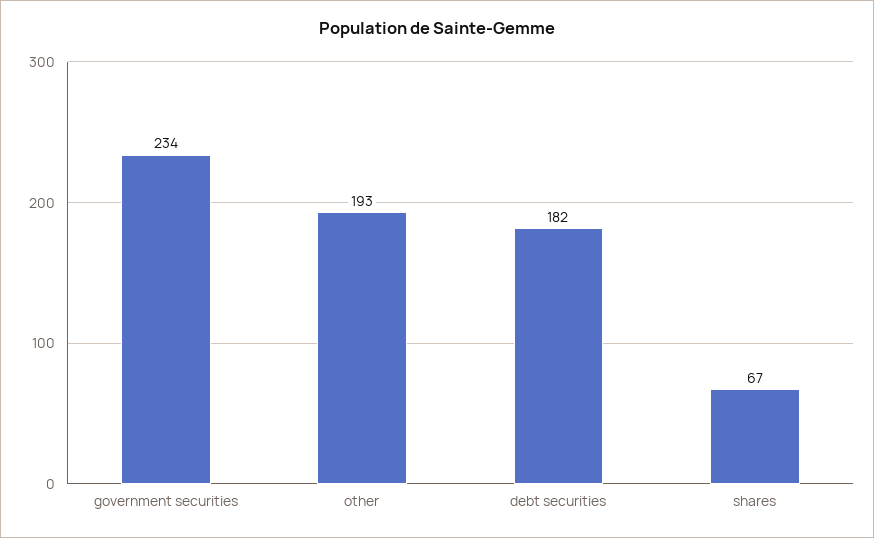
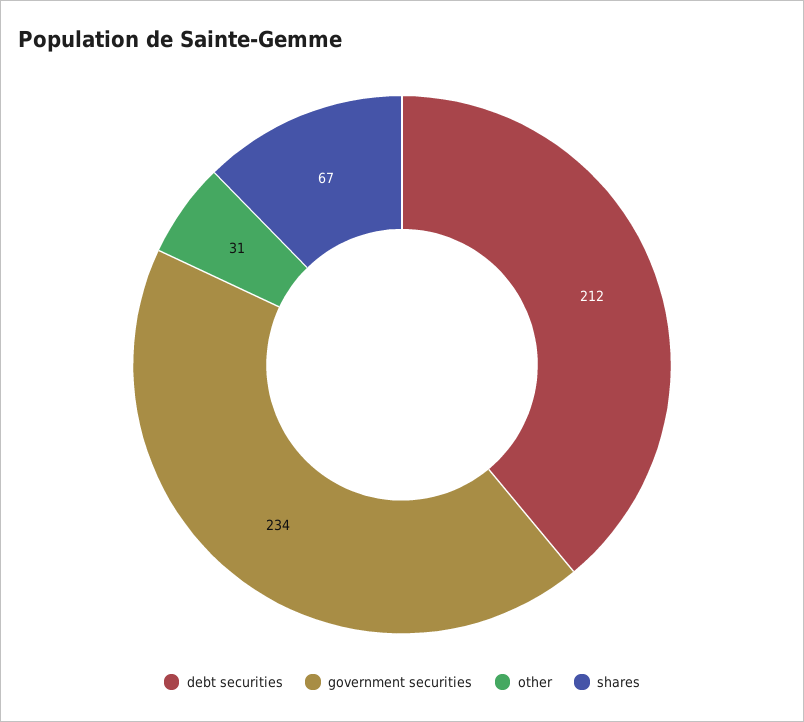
  {
    "government securities": 234,
-   "other": 193,
+   "other": 31,
-   "debt securities": 182,
+   "debt securities": 212,
    "shares": 67
  }

